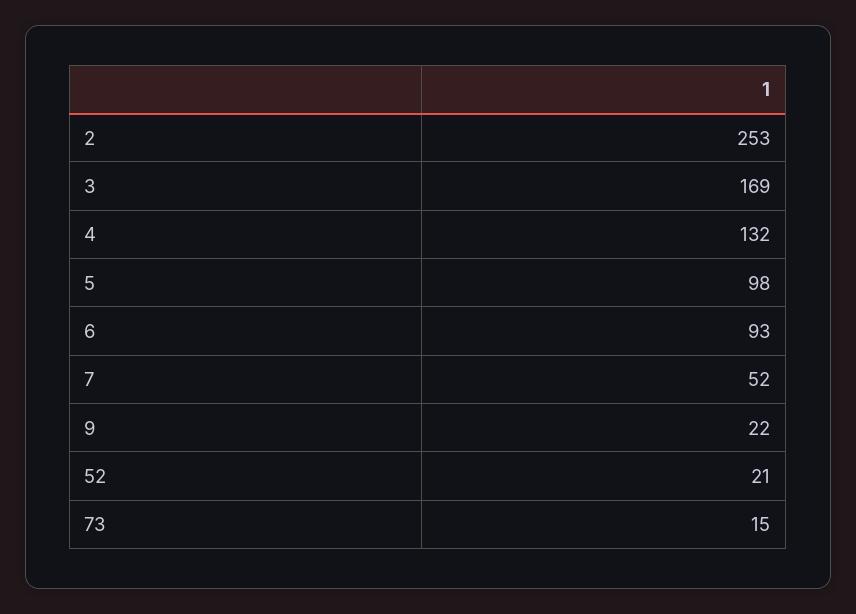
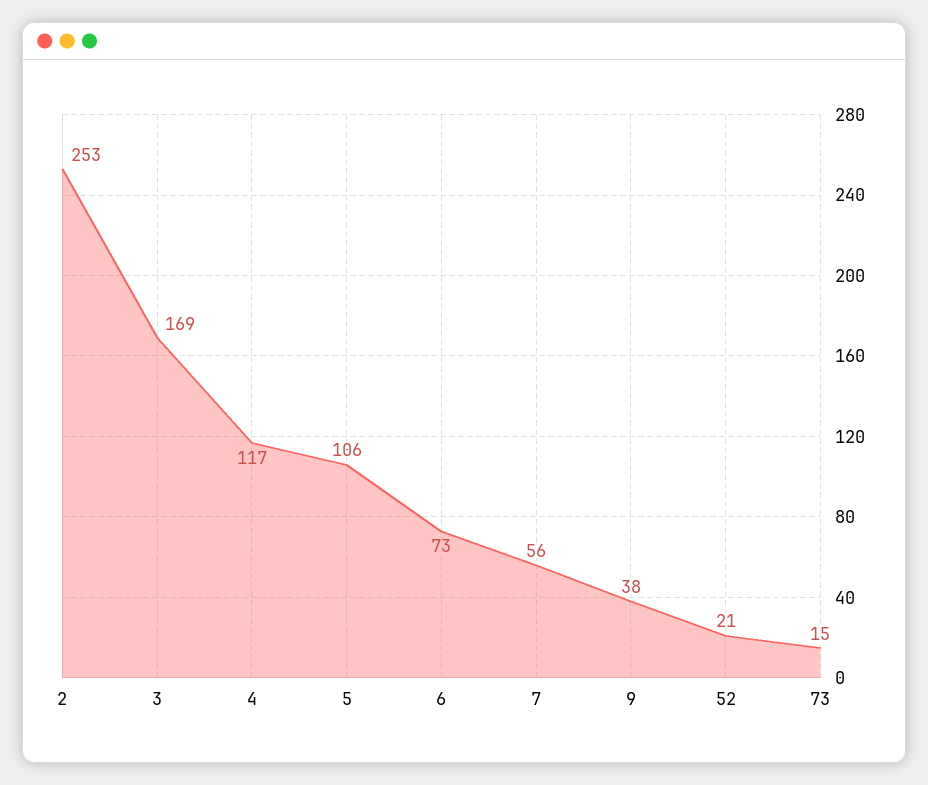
  {
    "2": 253,
    "3": 169,
-   "4": 132,
+   "4": 117,
-   "5": 98,
+   "5": 106,
-   "6": 93,
+   "6": 73,
-   "7": 52,
+   "7": 56,
-   "9": 22,
+   "9": 38,
    "52": 21,
    "73": 15
  }

